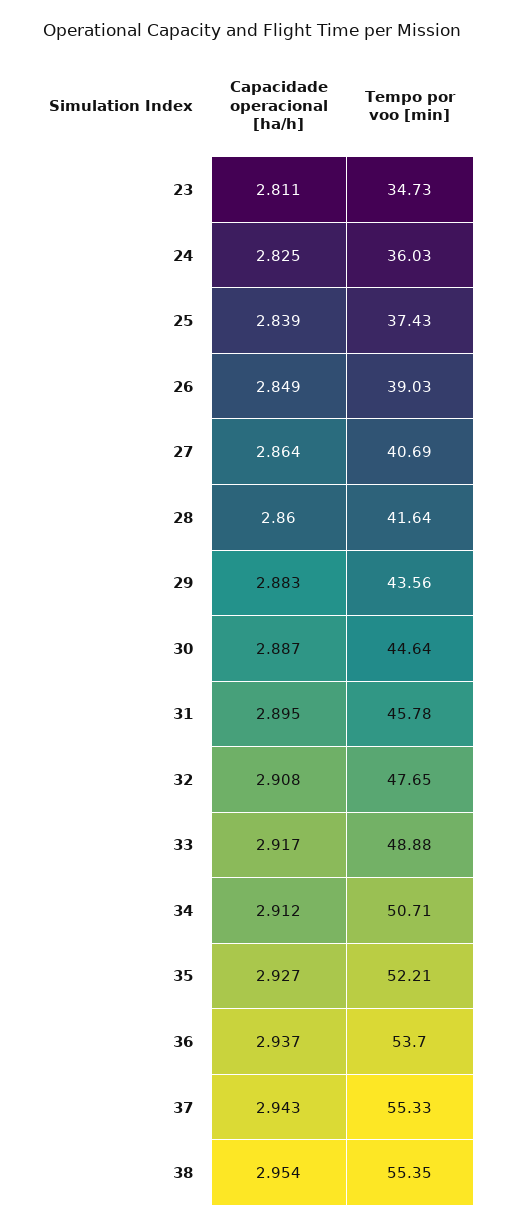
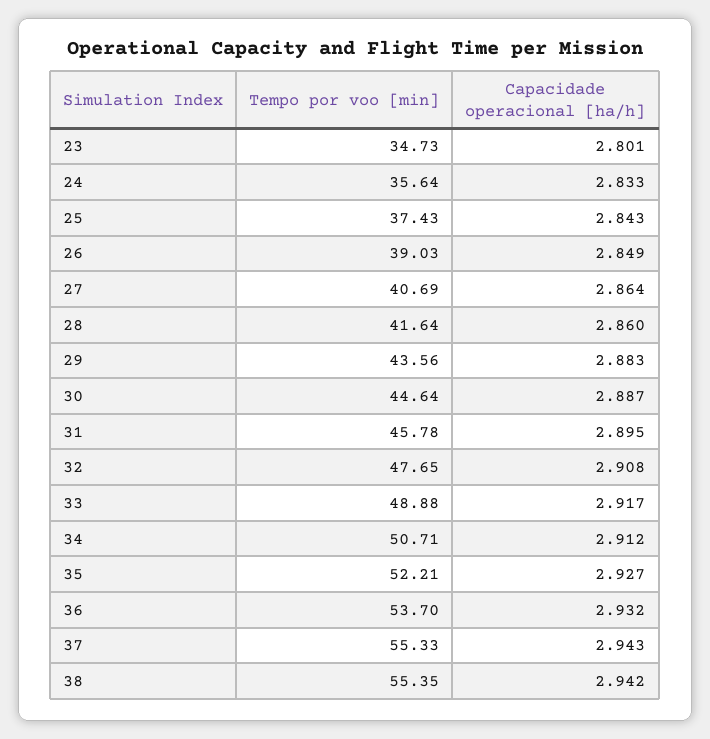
  {
    "Capacidade operacional [ha/h]": {
-     "23": 2.811,
+     "23": 2.801,
-     "24": 2.825,
+     "24": 2.833,
-     "25": 2.839,
+     "25": 2.843,
      "26": 2.849,
      "27": 2.864,
      "28": 2.86,
      "29": 2.883,
      "30": 2.887,
      "31": 2.895,
      "32": 2.908,
      "33": 2.917,
      "34": 2.912,
      "35": 2.927,
-     "36": 2.937,
+     "36": 2.932,
      "37": 2.943,
-     "38": 2.954
+     "38": 2.942
    },
    "Tempo por voo [min]": {
      "23": 34.73,
-     "24": 36.03,
+     "24": 35.64,
      "25": 37.43,
      "26": 39.03,
      "27": 40.69,
      "28": 41.64,
      "29": 43.56,
      "30": 44.64,
      "31": 45.78,
      "32": 47.65,
      "33": 48.88,
      "34": 50.71,
      "35": 52.21,
      "36": 53.7,
      "37": 55.33,
      "38": 55.35
    }
  }

